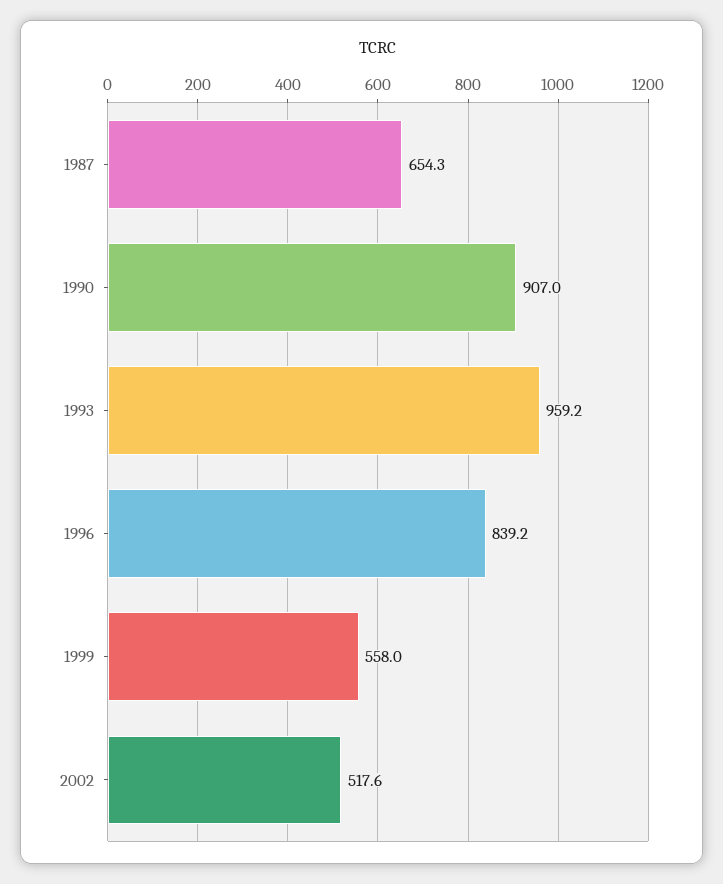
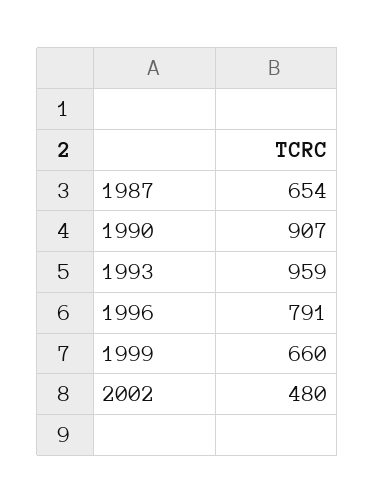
  {
    "1987": 654.3,
    "1990": 907,
    "1993": 959.2,
-   "1996": 839.2,
+   "1996": 791,
-   "1999": 558,
+   "1999": 660,
-   "2002": 517.6
+   "2002": 480
  }

